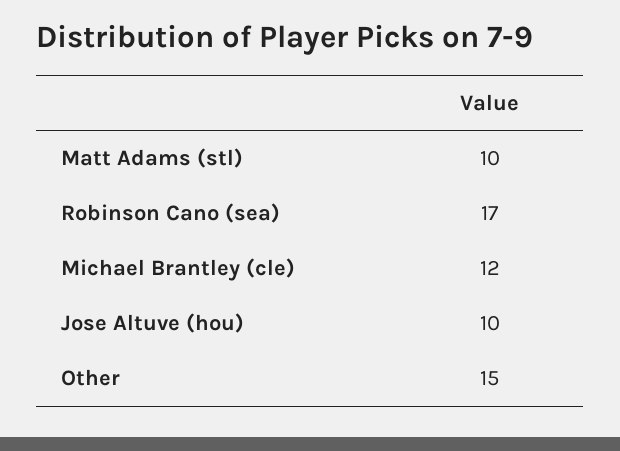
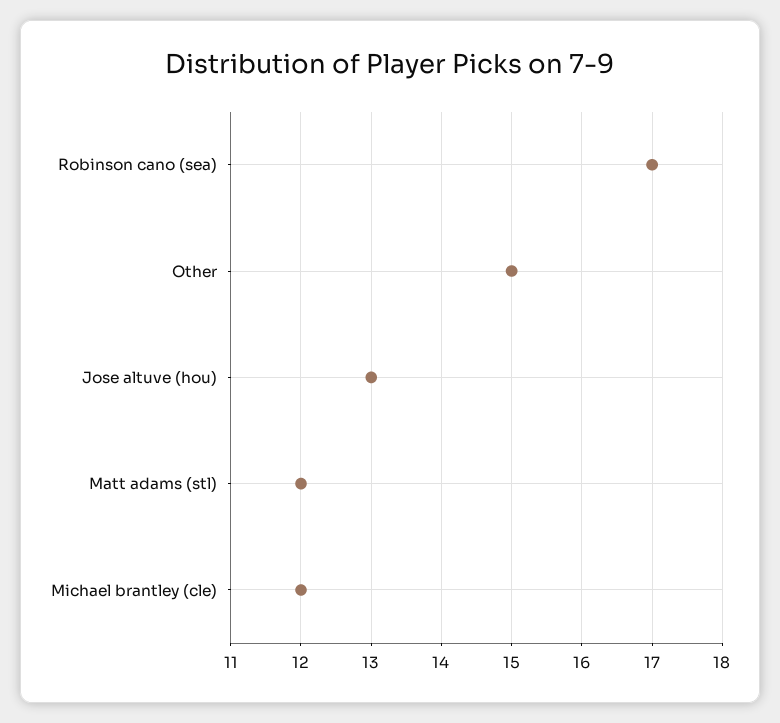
  {
-   "Matt Adams (stl)": 10,
+   "Matt Adams (stl)": 12,
    "Robinson Cano (sea)": 17,
    "Michael Brantley (cle)": 12,
-   "Jose Altuve (hou)": 10,
+   "Jose Altuve (hou)": 13,
    "Other": 15
  }

